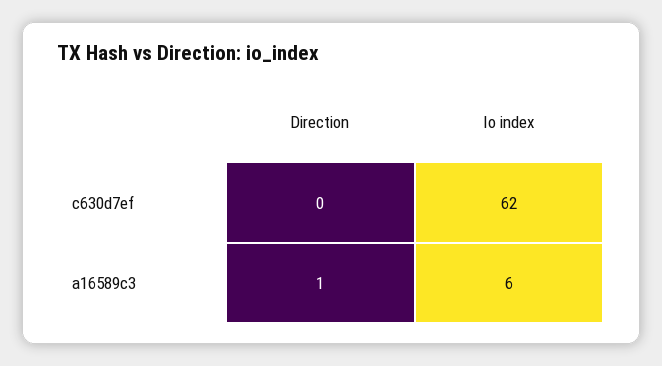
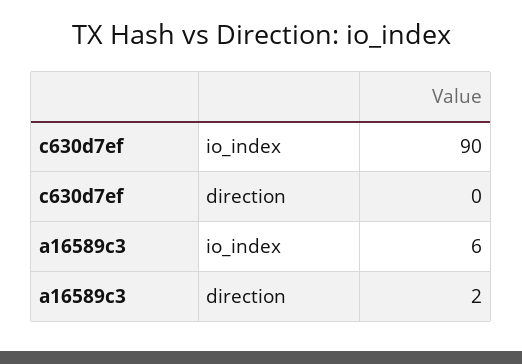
  {
    "Direction": {
      "c630d7ef": 0,
-     "a16589c3": 1
+     "a16589c3": 2
    },
    "Io index": {
-     "c630d7ef": 62,
+     "c630d7ef": 90,
      "a16589c3": 6
    }
  }

